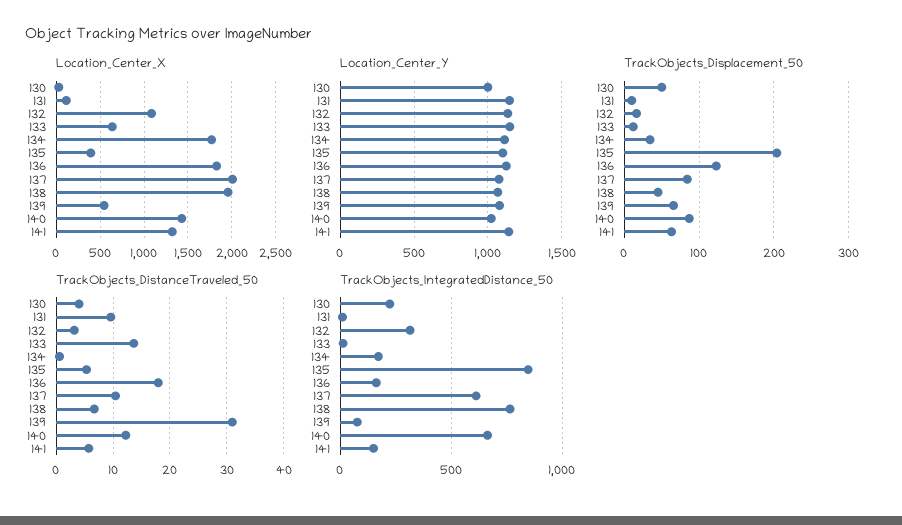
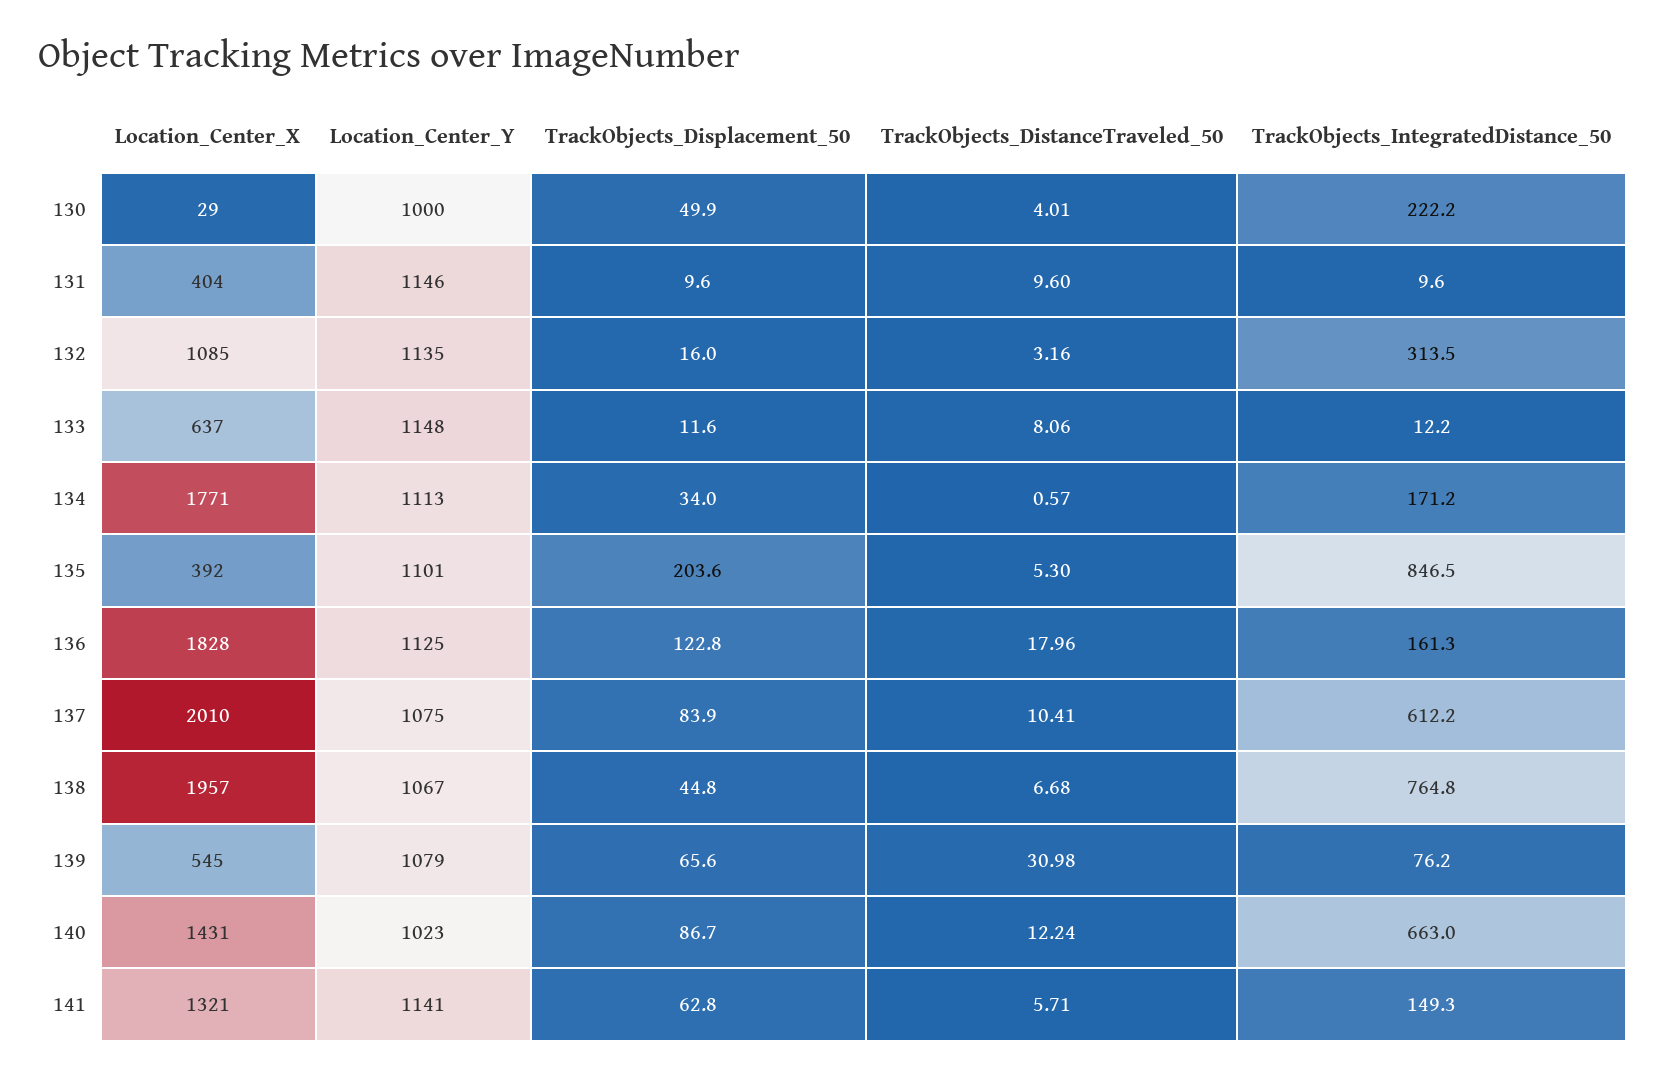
  {
    "Location_Center_X": {
      "130": 29,
-     "131": 100,
+     "131": 404,
      "132": 1085,
      "133": 637,
      "134": 1771,
      "135": 392,
      "136": 1828,
      "137": 2010,
      "138": 1957,
      "139": 545,
      "140": 1431,
      "141": 1321
    },
    "Location_Center_Y": {
      "130": 1000,
      "131": 1146,
      "132": 1135,
      "133": 1148,
      "134": 1113,
      "135": 1101,
      "136": 1125,
      "137": 1075,
      "138": 1067,
      "139": 1079,
      "140": 1023,
      "141": 1141
    },
    "TrackObjects_Displacement_50": {
      "130": 49.9,
      "131": 9.6,
      "132": 16,
      "133": 11.6,
      "134": 34,
      "135": 203.6,
      "136": 122.8,
      "137": 83.9,
      "138": 44.8,
      "139": 65.6,
      "140": 86.7,
      "141": 62.8
    },
    "TrackObjects_DistanceTraveled_50": {
      "130": 4.01,
      "131": 9.6,
      "132": 3.16,
-     "133": 14,
+     "133": 8.06,
      "134": 0.57,
      "135": 5.3,
      "136": 17.96,
      "137": 10.41,
      "138": 6.68,
      "139": 30.98,
      "140": 12.24,
      "141": 5.71
    },
    "TrackObjects_IntegratedDistance_50": {
      "130": 222.2,
      "131": 9.6,
      "132": 313.5,
      "133": 12.2,
      "134": 171.2,
      "135": 846.5,
      "136": 161.3,
      "137": 612.2,
      "138": 764.8,
      "139": 76.2,
      "140": 663,
      "141": 149.3
    }
  }

